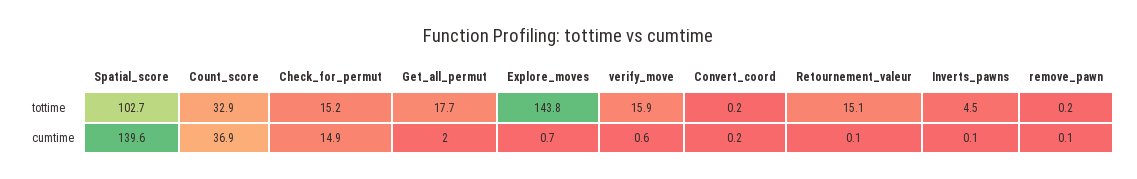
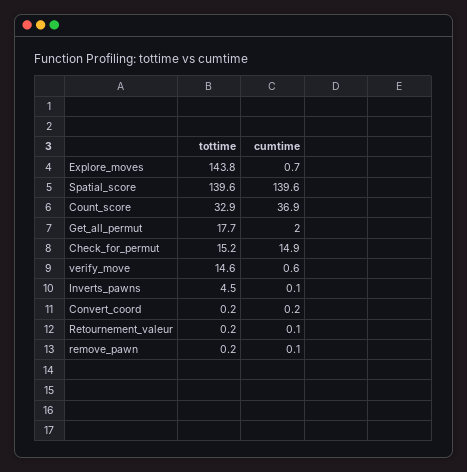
  {
    "Spatial_score": {
-     "tottime": 102.7,
+     "tottime": 139.6,
      "cumtime": 139.6
    },
    "Count_score": {
      "tottime": 32.9,
      "cumtime": 36.9
    },
    "Check_for_permut": {
      "tottime": 15.2,
      "cumtime": 14.9
    },
    "Get_all_permut": {
      "tottime": 17.7,
      "cumtime": 2
    },
    "Explore_moves": {
      "tottime": 143.8,
      "cumtime": 0.7
    },
    "verify_move": {
-     "tottime": 15.9,
+     "tottime": 14.6,
      "cumtime": 0.6
    },
    "Convert_coord": {
      "tottime": 0.2,
      "cumtime": 0.2
    },
    "Retournement_valeur": {
-     "tottime": 15.1,
+     "tottime": 0.2,
      "cumtime": 0.1
    },
    "Inverts_pawns": {
      "tottime": 4.5,
      "cumtime": 0.1
    },
    "remove_pawn": {
      "tottime": 0.2,
      "cumtime": 0.1
    }
  }

